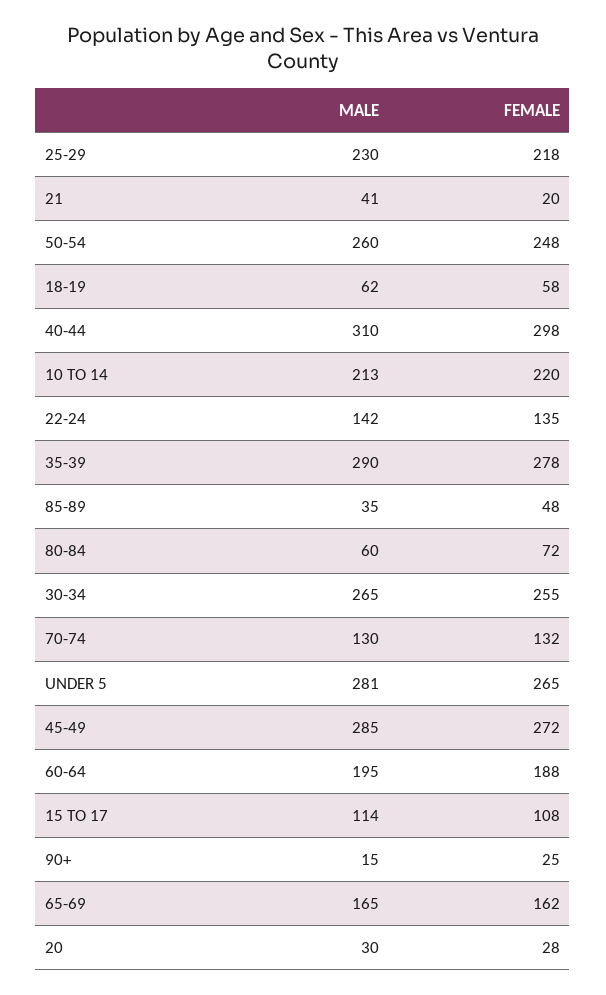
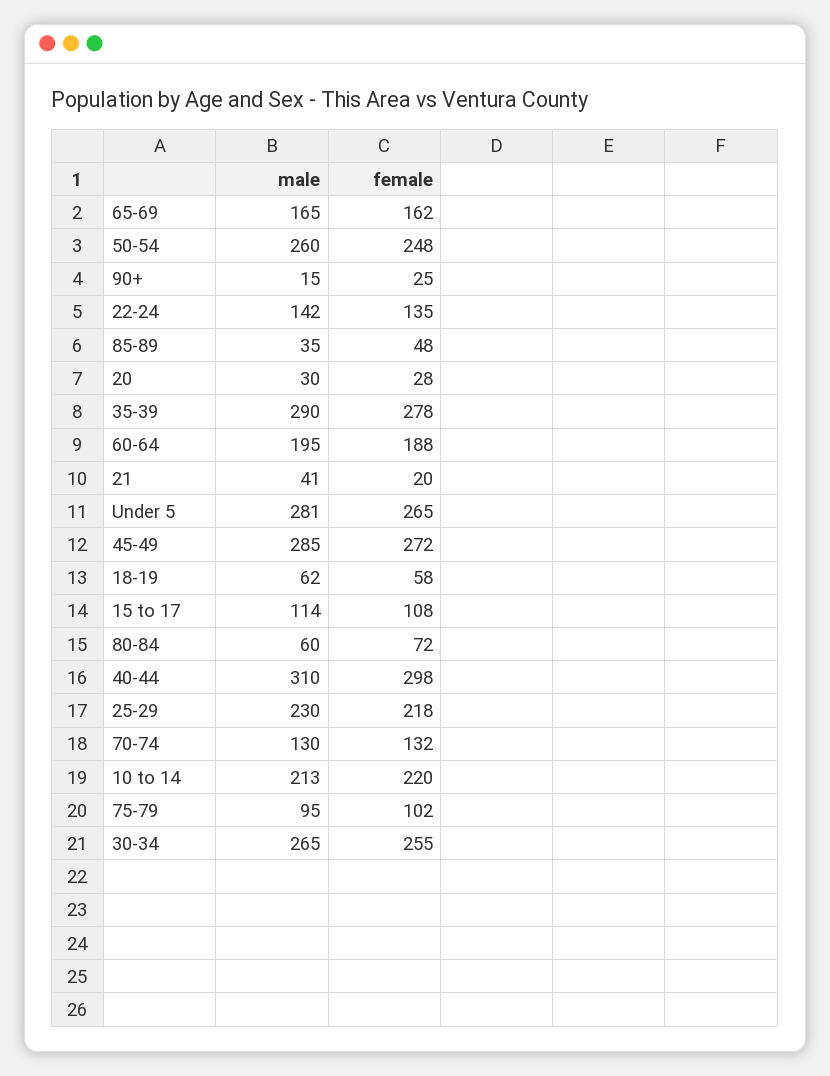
  {
    "MALE": {
      "25-29": 230,
      "21": 41,
      "50-54": 260,
      "18-19": 62,
      "40-44": 310,
      "10 TO 14": 213,
      "22-24": 142,
      "35-39": 290,
      "85-89": 35,
      "80-84": 60,
      "30-34": 265,
      "70-74": 130,
      "UNDER 5": 281,
      "45-49": 285,
      "60-64": 195,
      "15 TO 17": 114,
      "90+": 15,
      "65-69": 165,
-     "20": 30
+     "20": 30,
+     "75-79": 95
    },
    "FEMALE": {
      "25-29": 218,
      "21": 20,
      "50-54": 248,
      "18-19": 58,
      "40-44": 298,
      "10 TO 14": 220,
      "22-24": 135,
      "35-39": 278,
      "85-89": 48,
      "80-84": 72,
      "30-34": 255,
      "70-74": 132,
      "UNDER 5": 265,
      "45-49": 272,
      "60-64": 188,
      "15 TO 17": 108,
      "90+": 25,
      "65-69": 162,
-     "20": 28
+     "20": 28,
+     "75-79": 102
    }
  }

